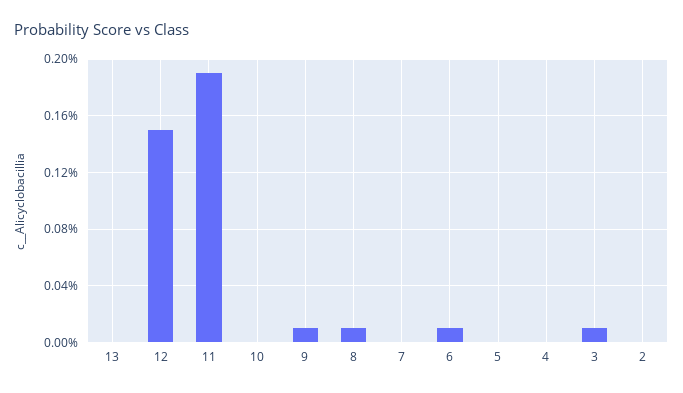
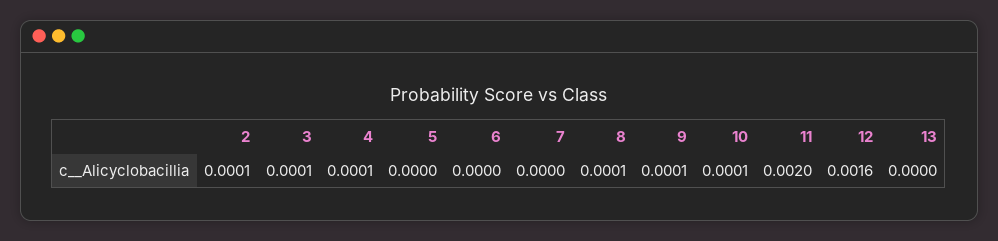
  {
    "13": 0,
-   "12": 0.0015,
+   "12": 0.0016,
-   "11": 0.0019,
+   "11": 0.002,
-   "10": 0,
+   "10": 0.0001,
    "9": 0.0001,
    "8": 0.0001,
    "7": 0,
-   "6": 0.0001,
+   "6": 0,
    "5": 0,
-   "4": 0,
+   "4": 0.0001,
    "3": 0.0001,
-   "2": 0
+   "2": 0.0001
  }

